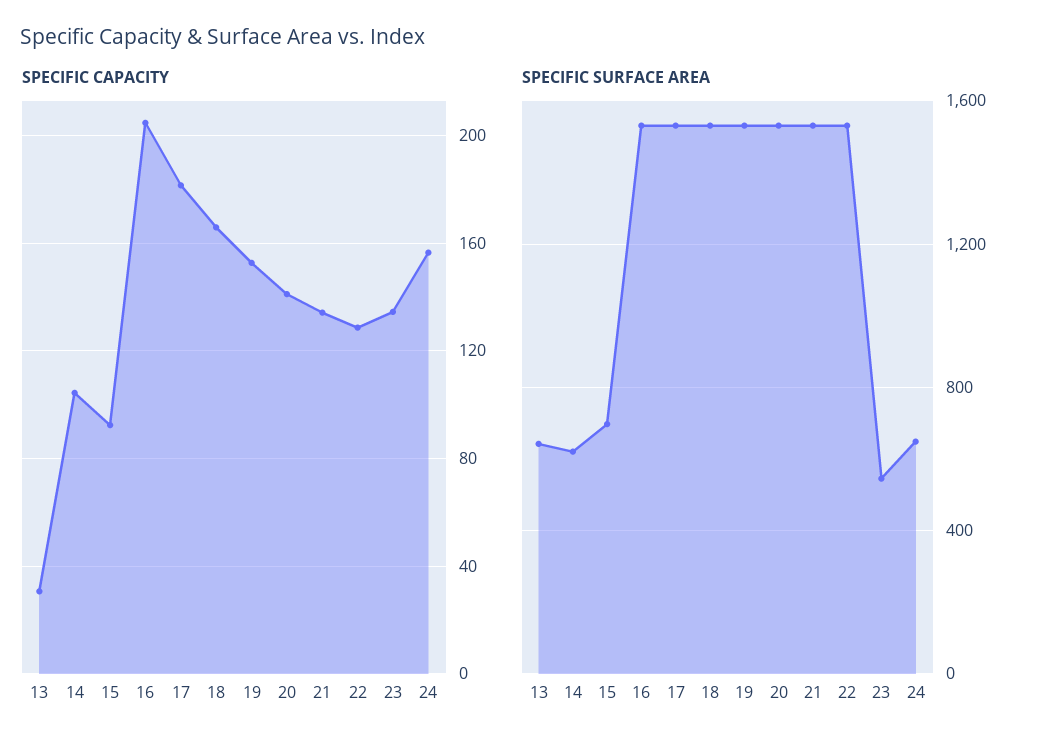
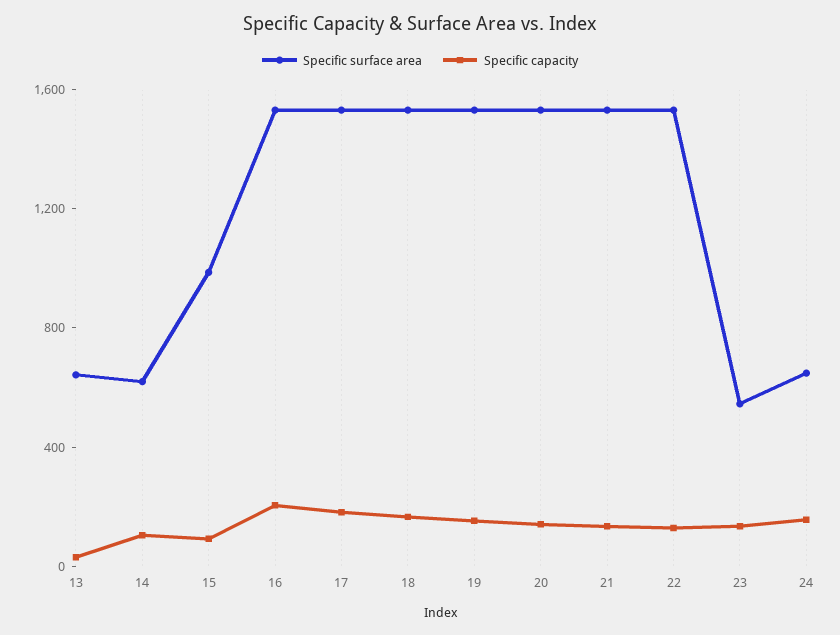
  {
    "SPECIFIC CAPACITY": {
      "13": 30,
      "14": 105,
      "15": 90,
      "16": 205,
      "17": 180,
      "18": 165,
      "19": 155,
      "20": 140,
      "21": 135,
      "22": 130,
      "23": 135,
      "24": 155
    },
    "SPECIFIC SURFACE AREA": {
      "13": 650,
      "14": 600,
-     "15": 700,
+     "15": 1000,
      "16": 1550,
      "17": 1550,
      "18": 1550,
      "19": 1550,
      "20": 1550,
      "21": 1550,
      "22": 1550,
      "23": 550,
      "24": 650
    }
  }

